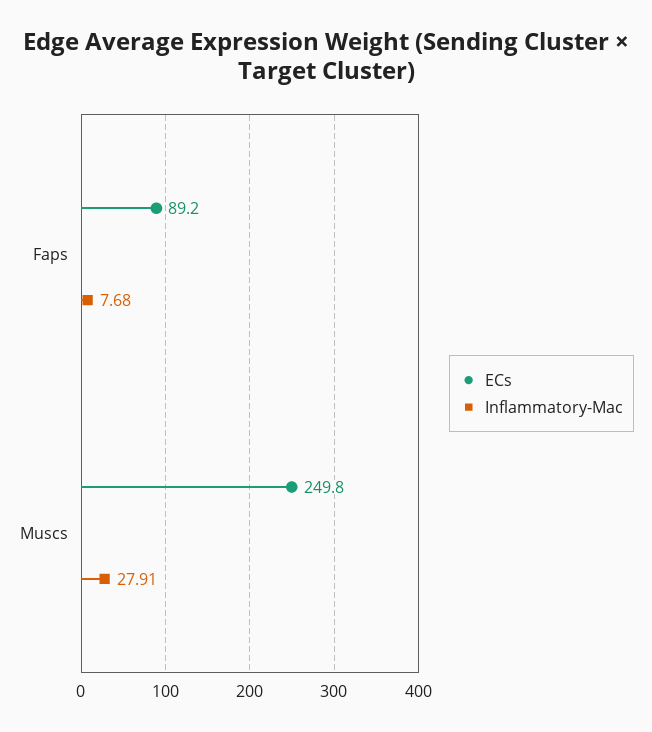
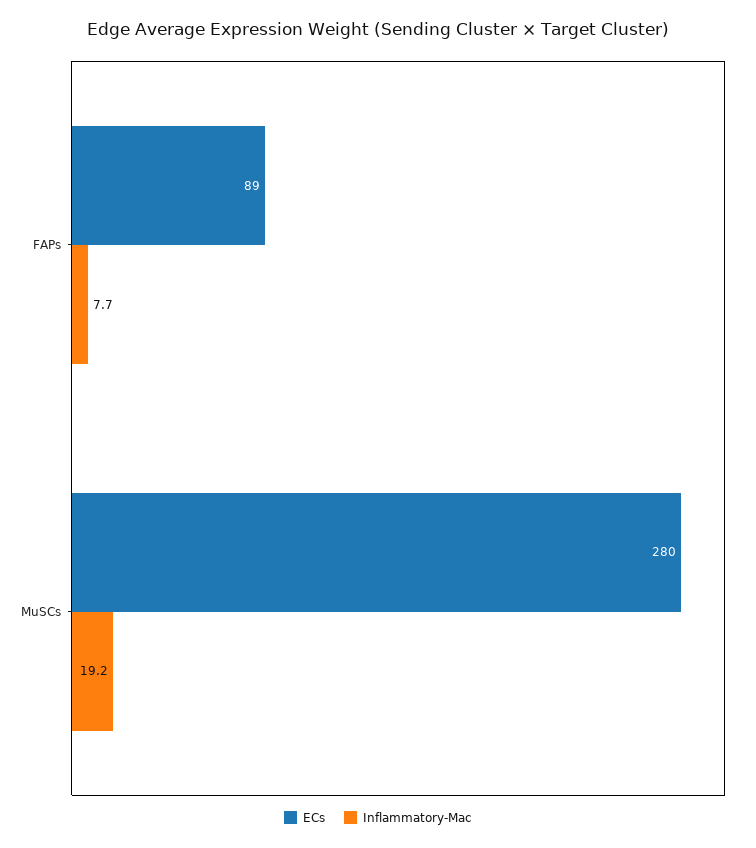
  {
    "ECs": {
      "Faps": 89.2,
-     "Muscs": 249.8
+     "Muscs": 280
    },
    "Inflammatory-Mac": {
      "Faps": 7.68,
-     "Muscs": 27.91
+     "Muscs": 19.2
    }
  }

